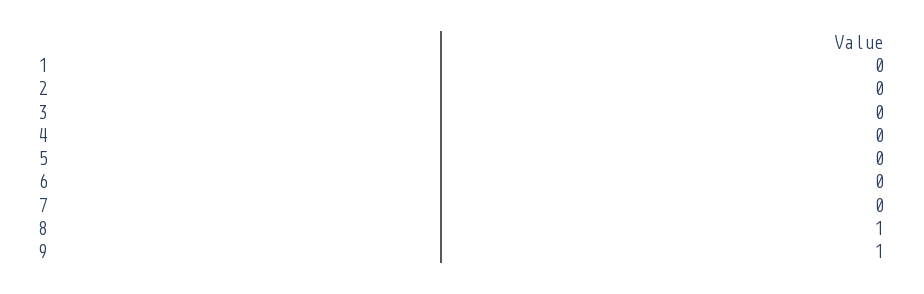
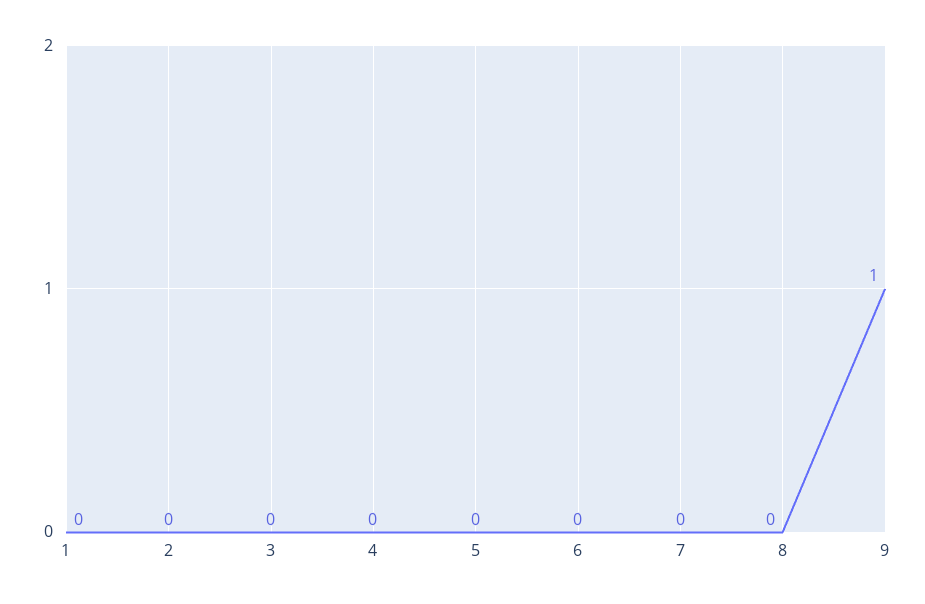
  {
    "1": 0,
    "2": 0,
    "3": 0,
    "4": 0,
    "5": 0,
    "6": 0,
    "7": 0,
-   "8": 1,
+   "8": 0,
    "9": 1
  }

